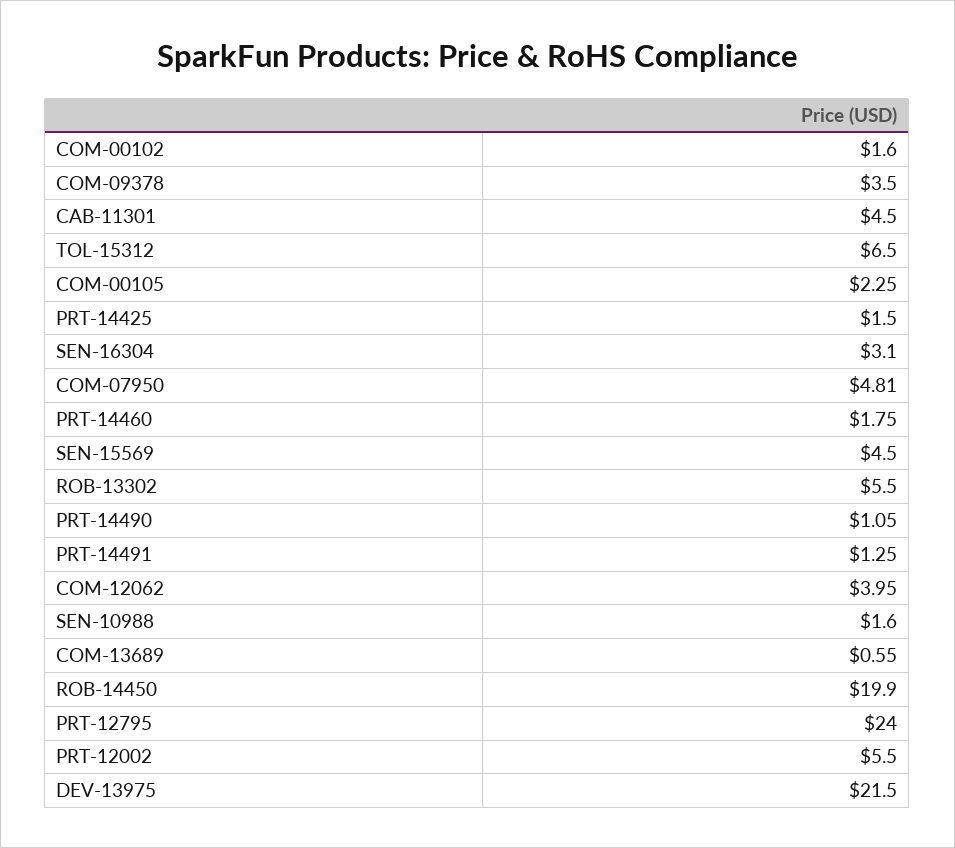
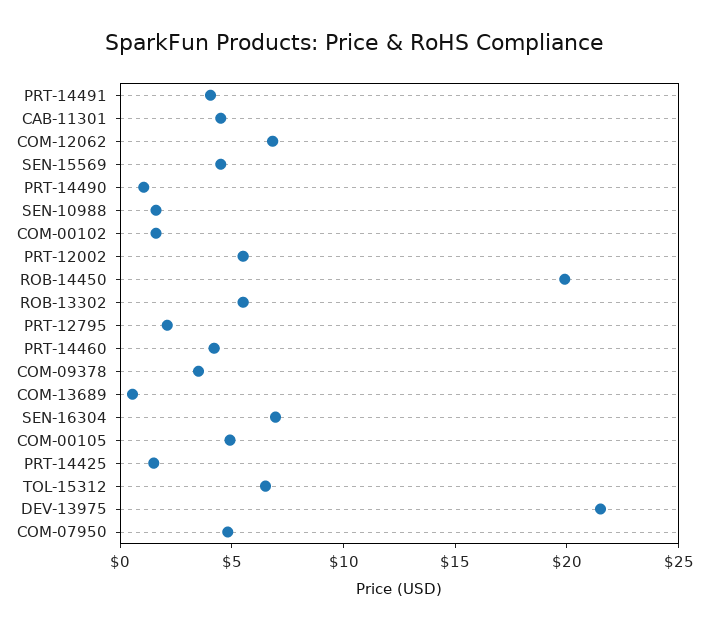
  {
    "COM-00102": 1.6,
    "COM-09378": 3.5,
    "CAB-11301": 4.5,
    "TOL-15312": 6.5,
-   "COM-00105": 2.25,
+   "COM-00105": 5,
    "PRT-14425": 1.5,
-   "SEN-16304": 3.1,
+   "SEN-16304": 7,
    "COM-07950": 4.81,
-   "PRT-14460": 1.75,
+   "PRT-14460": 4,
    "SEN-15569": 4.5,
    "ROB-13302": 5.5,
    "PRT-14490": 1.05,
-   "PRT-14491": 1.25,
+   "PRT-14491": 4,
-   "COM-12062": 3.95,
+   "COM-12062": 7,
    "SEN-10988": 1.6,
    "COM-13689": 0.55,
    "ROB-14450": 19.9,
-   "PRT-12795": 24,
+   "PRT-12795": 2,
    "PRT-12002": 5.5,
    "DEV-13975": 21.5
  }

